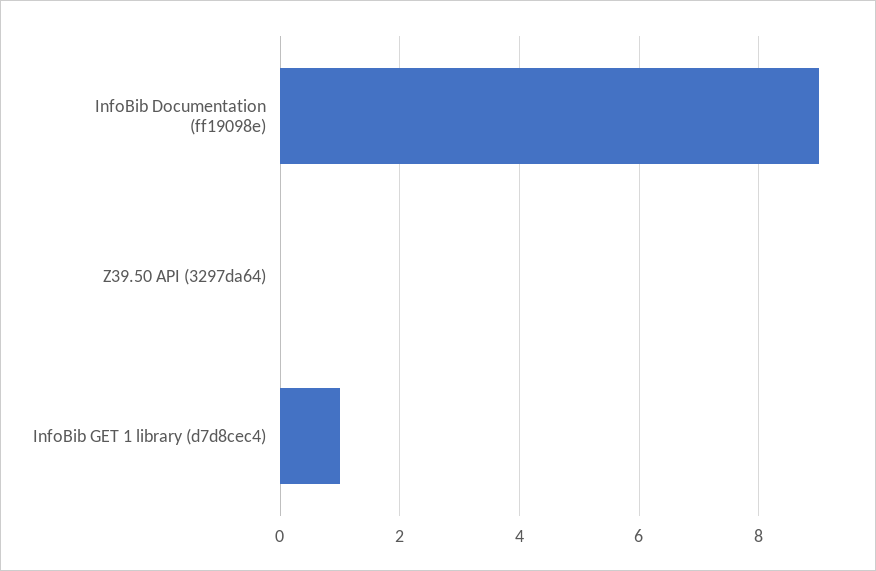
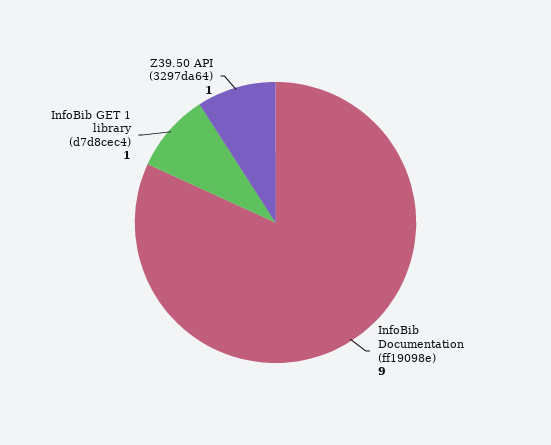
  {
    "InfoBib Documentation (ff19098e)": 9,
-   "Z39.50 API (3297da64)": 0,
+   "Z39.50 API (3297da64)": 1,
    "InfoBib GET 1 library (d7d8cec4)": 1
  }

